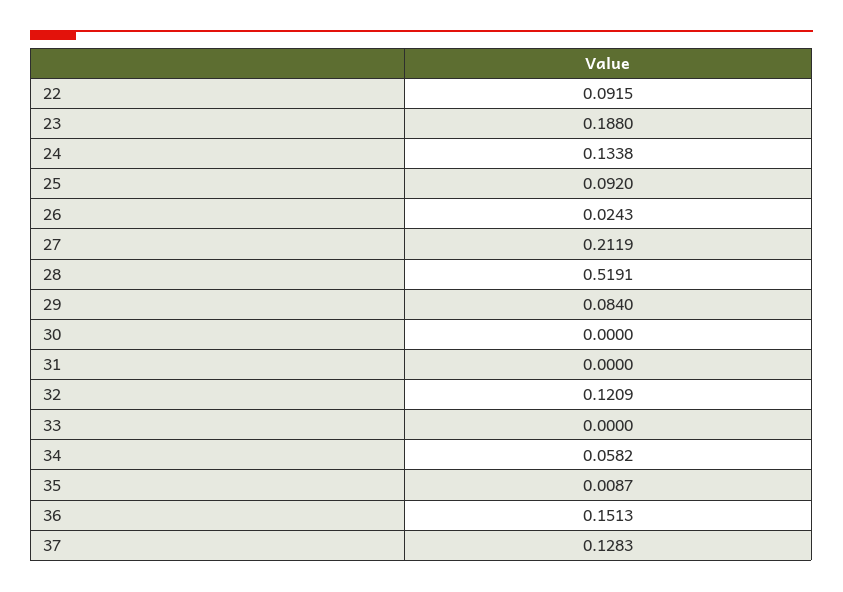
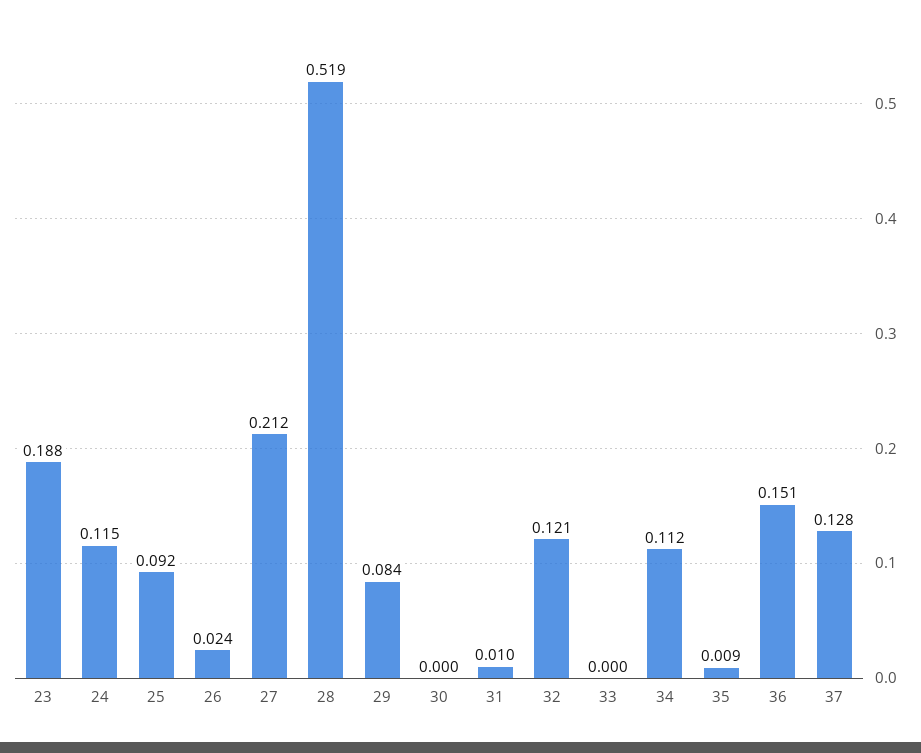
  {
-   "22": 0.0915,
    "23": 0.188,
-   "24": 0.1338,
+   "24": 0.115,
    "25": 0.092,
    "26": 0.0243,
    "27": 0.2119,
    "28": 0.5191,
    "29": 0.084,
    "30": 0,
-   "31": 0,
+   "31": 0.01,
    "32": 0.1209,
    "33": 0,
-   "34": 0.0582,
+   "34": 0.112,
    "35": 0.0087,
    "36": 0.1513,
    "37": 0.1283
  }

